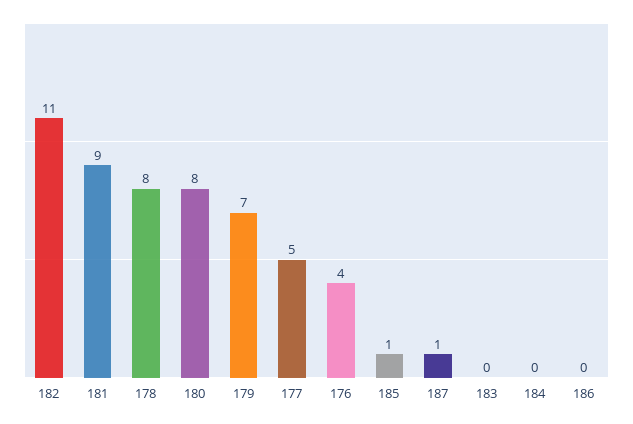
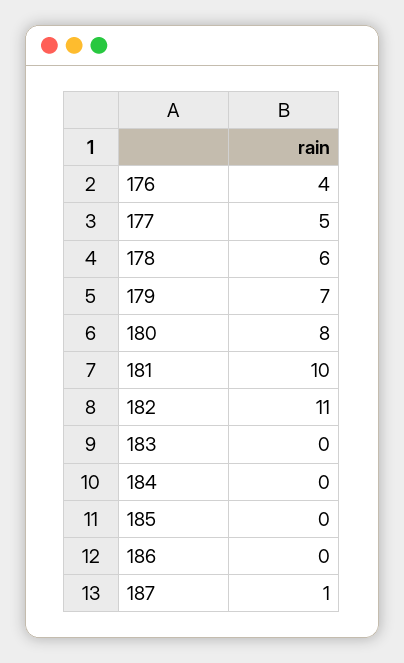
  {
    "182": 11,
-   "181": 9,
+   "181": 10,
-   "178": 8,
+   "178": 6,
    "180": 8,
    "179": 7,
    "177": 5,
    "176": 4,
-   "185": 1,
+   "185": 0,
    "187": 1,
    "183": 0,
    "184": 0,
    "186": 0
  }

